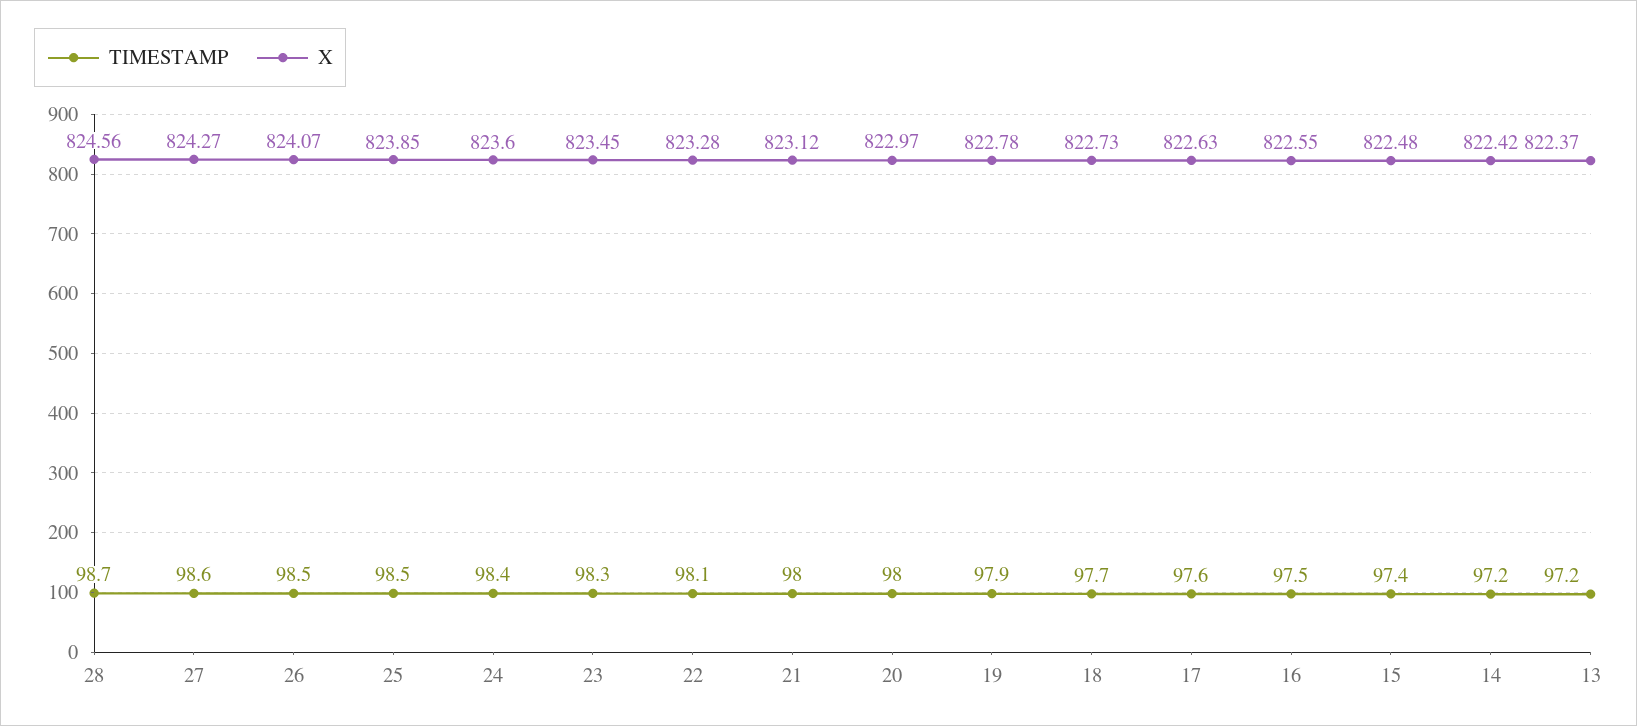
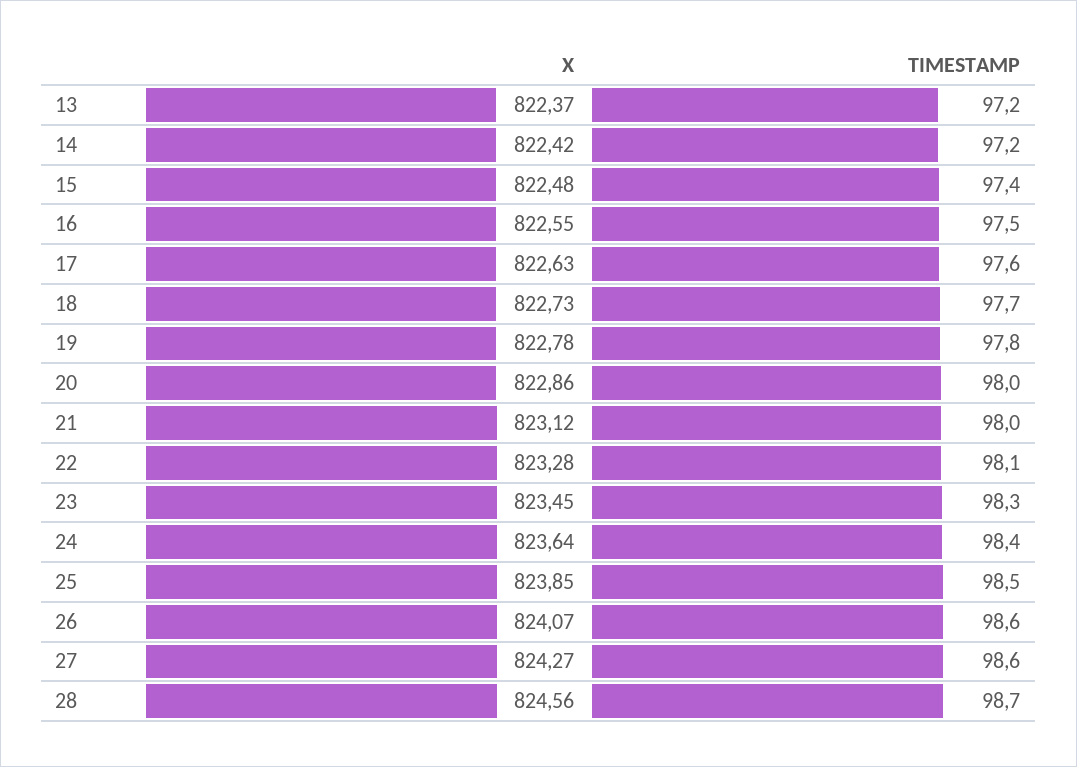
  {
    "TIMESTAMP": {
      "28": 98.7,
      "27": 98.6,
-     "26": 98.5,
+     "26": 98.6,
      "25": 98.5,
      "24": 98.4,
      "23": 98.3,
      "22": 98.1,
      "21": 98,
      "20": 98,
-     "19": 97.9,
+     "19": 97.8,
      "18": 97.7,
      "17": 97.6,
      "16": 97.5,
      "15": 97.4,
      "14": 97.2,
      "13": 97.2
    },
    "X": {
      "28": 824.56,
      "27": 824.27,
      "26": 824.07,
      "25": 823.85,
-     "24": 823.6,
+     "24": 823.64,
      "23": 823.45,
      "22": 823.28,
      "21": 823.12,
-     "20": 822.97,
+     "20": 822.86,
      "19": 822.78,
      "18": 822.73,
      "17": 822.63,
      "16": 822.55,
      "15": 822.48,
      "14": 822.42,
      "13": 822.37
    }
  }

